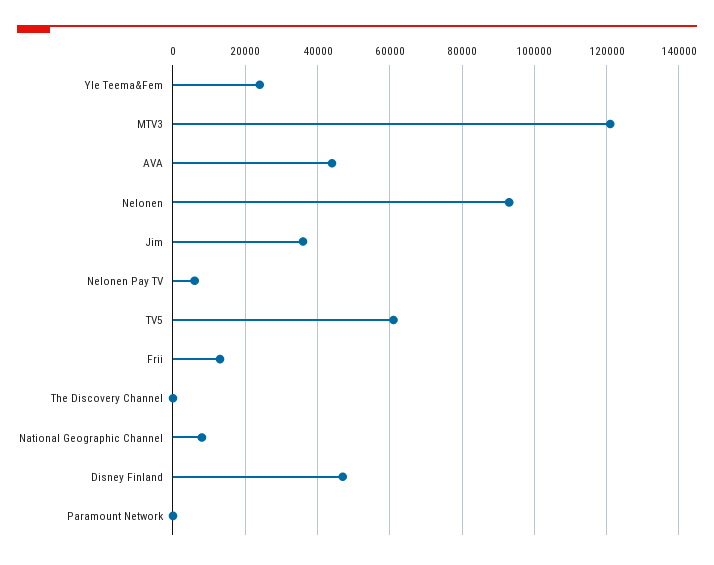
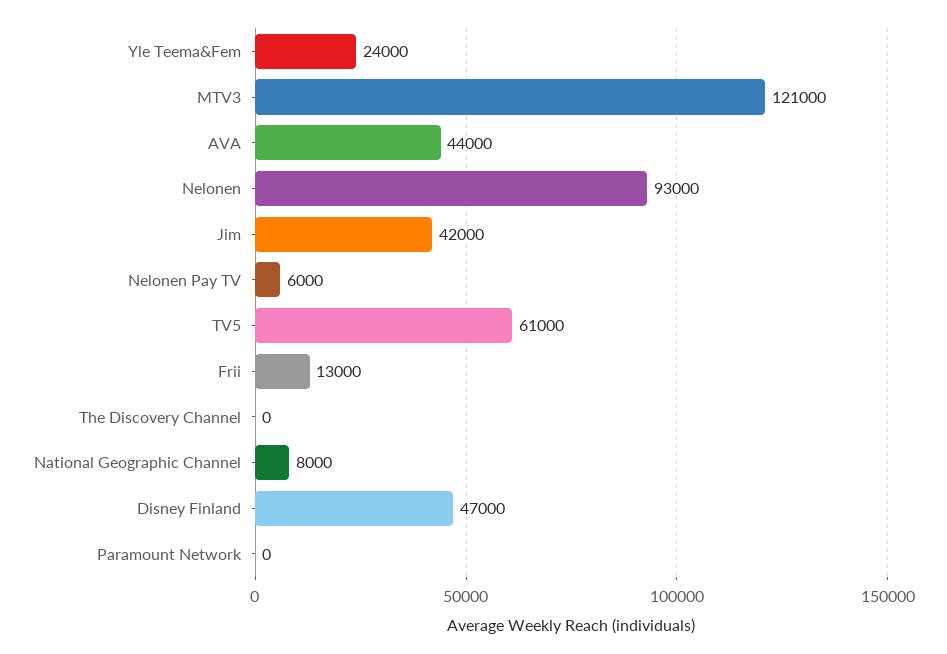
  {
    "Yle Teema&Fem": 24000,
    "MTV3": 121000,
    "AVA": 44000,
    "Nelonen": 93000,
-   "Jim": 36000,
+   "Jim": 42000,
    "Nelonen Pay TV": 6000,
    "TV5": 61000,
    "Frii": 13000,
    "The Discovery Channel": 0,
    "National Geographic Channel": 8000,
    "Disney Finland": 47000,
    "Paramount Network": 0
  }

